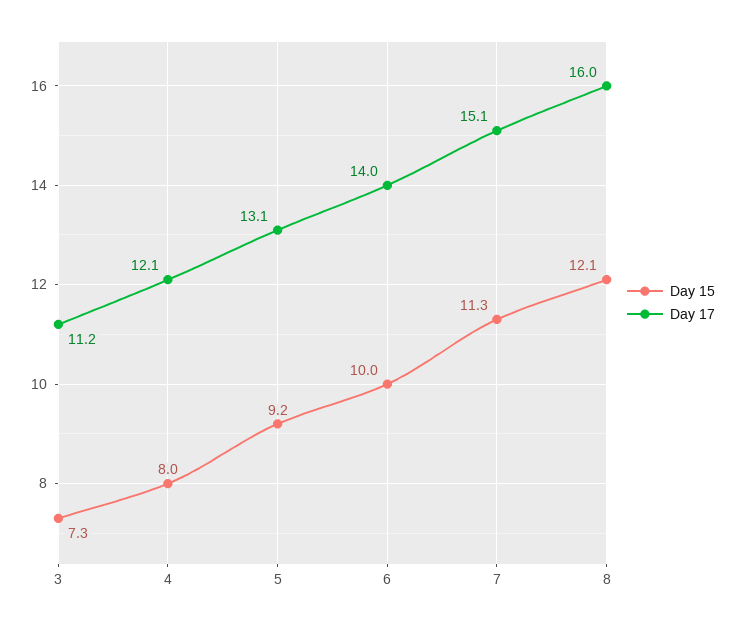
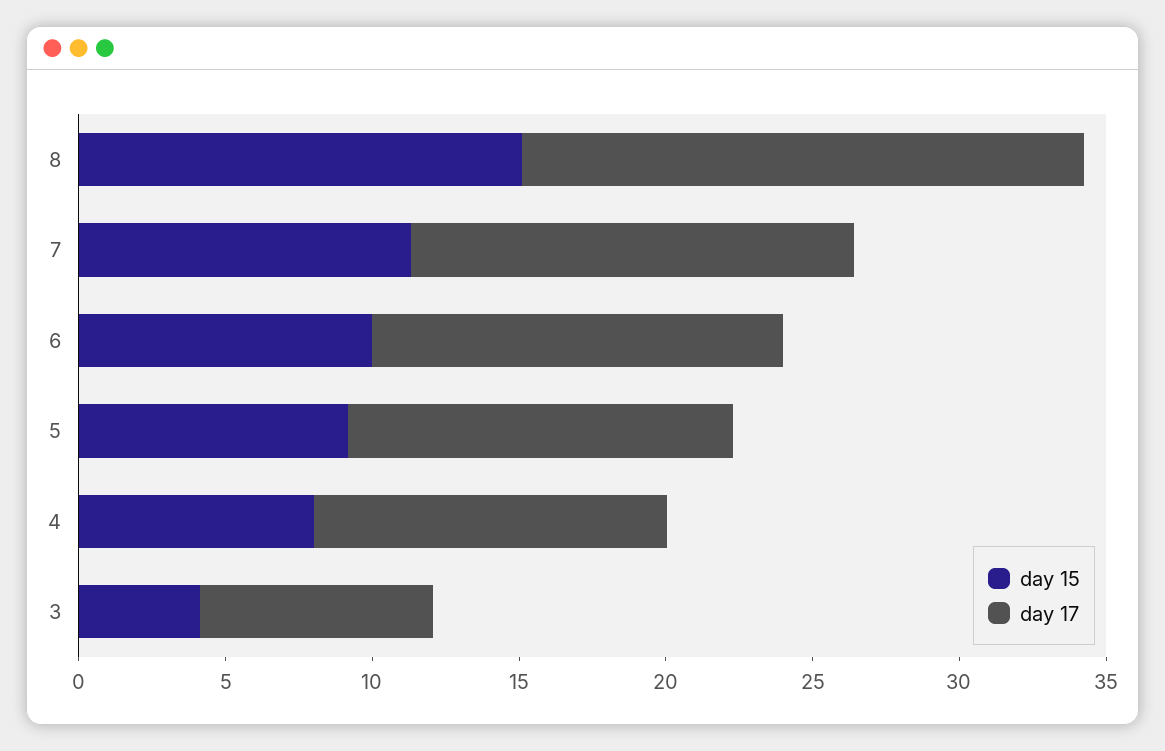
  {
    "Day 15": {
-     "3": 7.3,
+     "3": 4,
      "4": 8,
      "5": 9.2,
      "6": 10,
      "7": 11.3,
-     "8": 12.1
+     "8": 15
    },
    "Day 17": {
-     "3": 11.2,
+     "3": 8,
      "4": 12.1,
      "5": 13.1,
      "6": 14,
      "7": 15.1,
-     "8": 16
+     "8": 19
    }
  }

